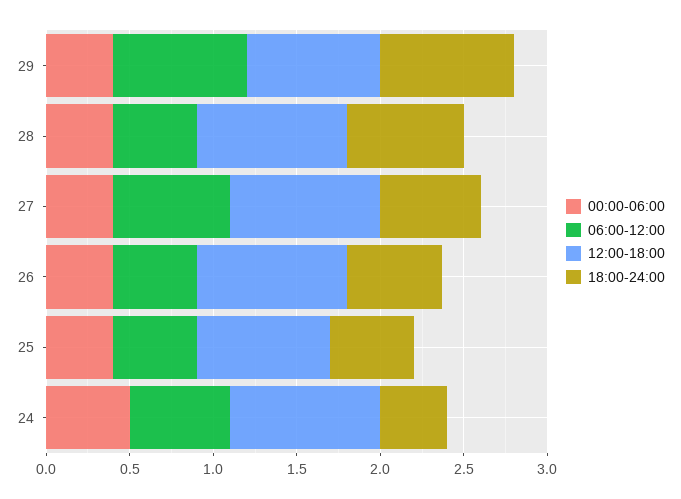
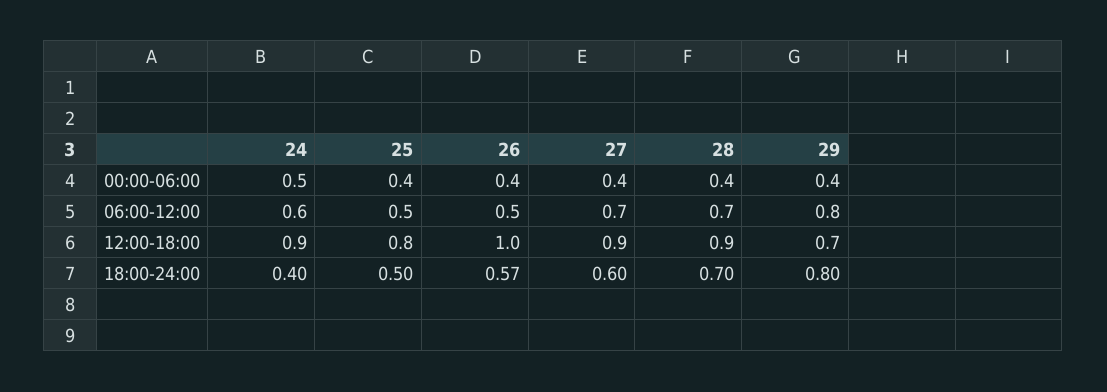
  {
    "00:00-06:00": {
      "29": 0.4,
      "28": 0.4,
      "27": 0.4,
      "26": 0.4,
      "25": 0.4,
      "24": 0.5
    },
    "06:00-12:00": {
      "29": 0.8,
-     "28": 0.5,
+     "28": 0.7,
      "27": 0.7,
      "26": 0.5,
      "25": 0.5,
      "24": 0.6
    },
    "12:00-18:00": {
-     "29": 0.8,
+     "29": 0.7,
      "28": 0.9,
      "27": 0.9,
-     "26": 0.9,
+     "26": 1,
      "25": 0.8,
      "24": 0.9
    },
    "18:00-24:00": {
      "29": 0.8,
      "28": 0.7,
      "27": 0.6,
      "26": 0.57,
      "25": 0.5,
      "24": 0.4
    }
  }

